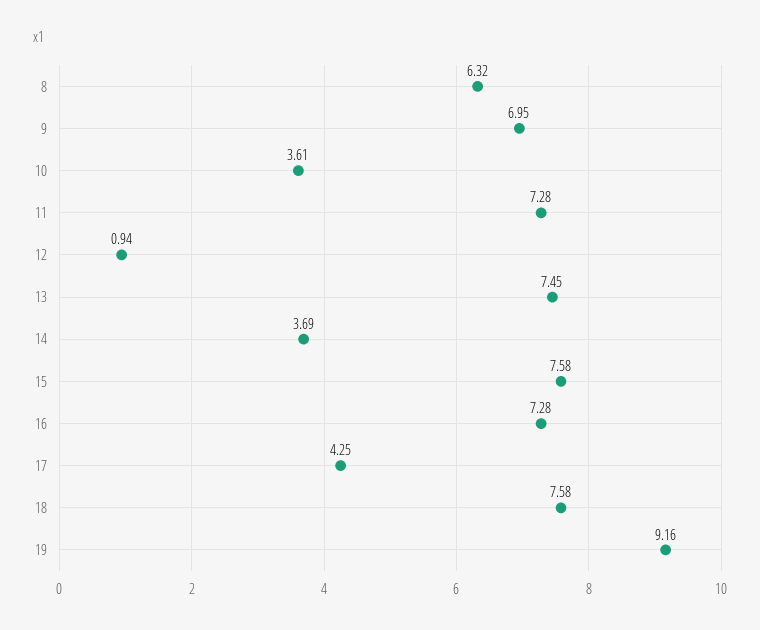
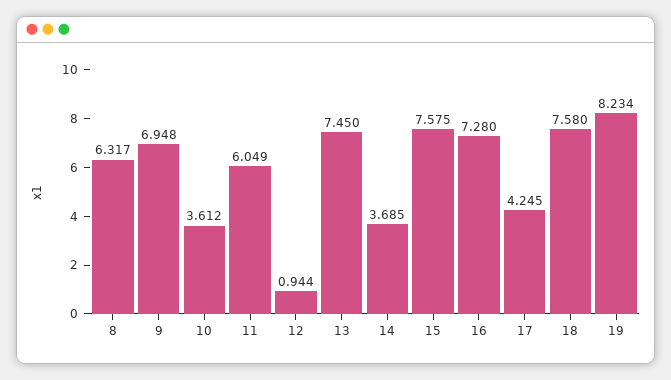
  {
    "8": 6.317,
    "9": 6.948,
    "10": 3.612,
-   "11": 7.28,
+   "11": 6.049,
    "12": 0.944,
    "13": 7.45,
    "14": 3.685,
    "15": 7.575,
    "16": 7.28,
    "17": 4.245,
    "18": 7.58,
-   "19": 9.16
+   "19": 8.234
  }

